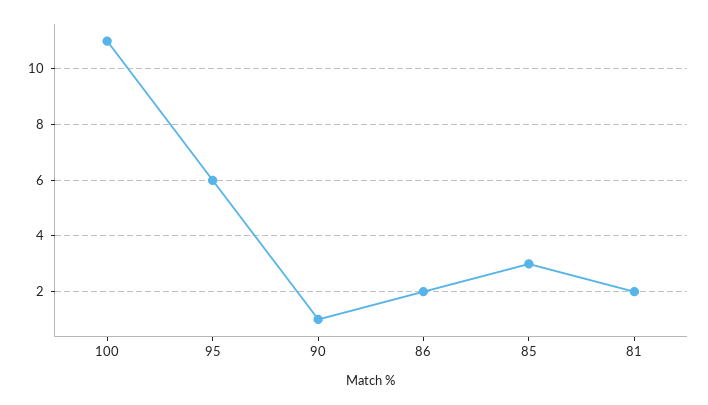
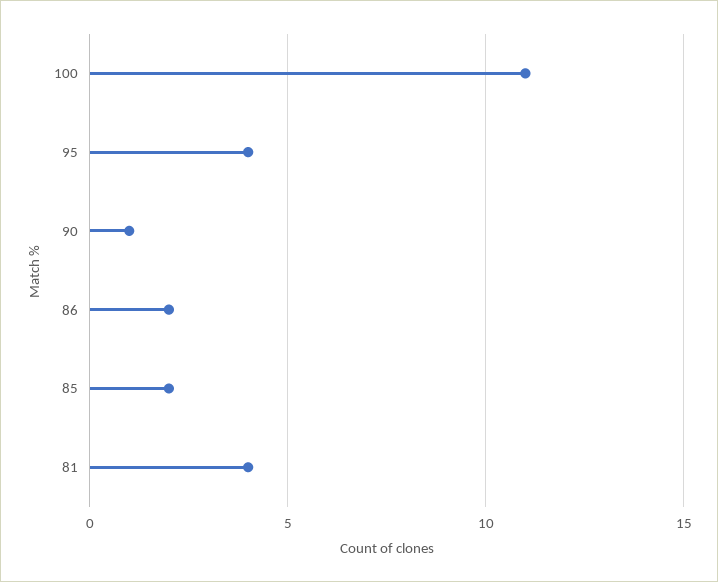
  {
    "100": 11,
-   "95": 6,
+   "95": 4,
    "90": 1,
    "86": 2,
-   "85": 3,
+   "85": 2,
-   "81": 2
+   "81": 4
  }

